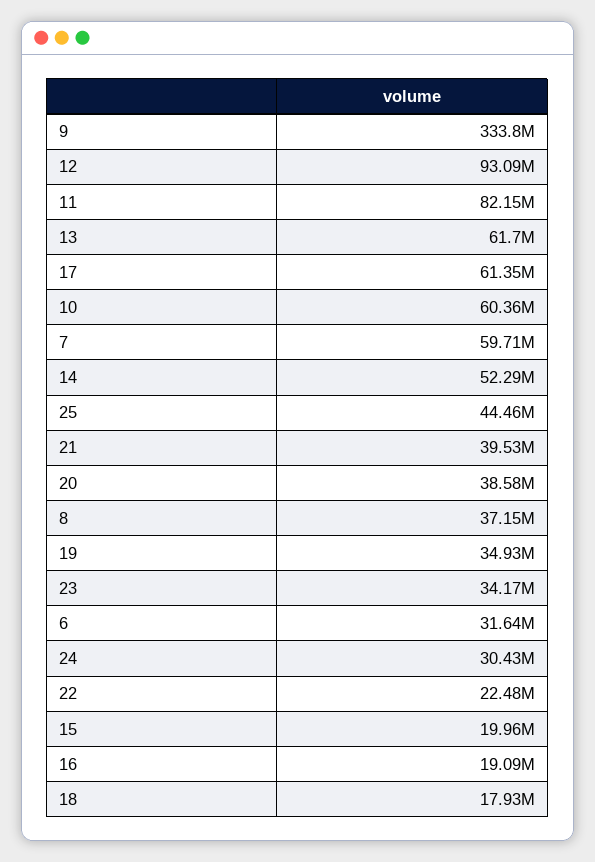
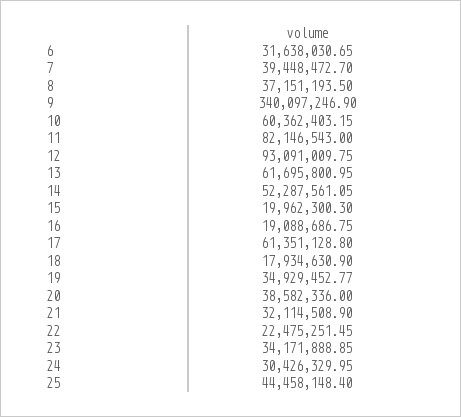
  {
-   "9": 333800000,
+   "9": 340097246.9,
    "12": 93091009.75,
    "11": 82146543,
    "13": 61695800.95,
    "17": 61351128.8,
    "10": 60362403.15,
-   "7": 59710000,
+   "7": 39448472.7,
    "14": 52287561.05,
    "25": 44458148.4,
-   "21": 39530000,
+   "21": 32114508.9,
    "20": 38582336,
    "8": 37151193.5,
    "19": 34929452.77,
    "23": 34171888.85,
    "6": 31638030.65,
    "24": 30426329.95,
    "22": 22475251.45,
    "15": 19962300.3,
    "16": 19088686.75,
    "18": 17934630.9
  }

